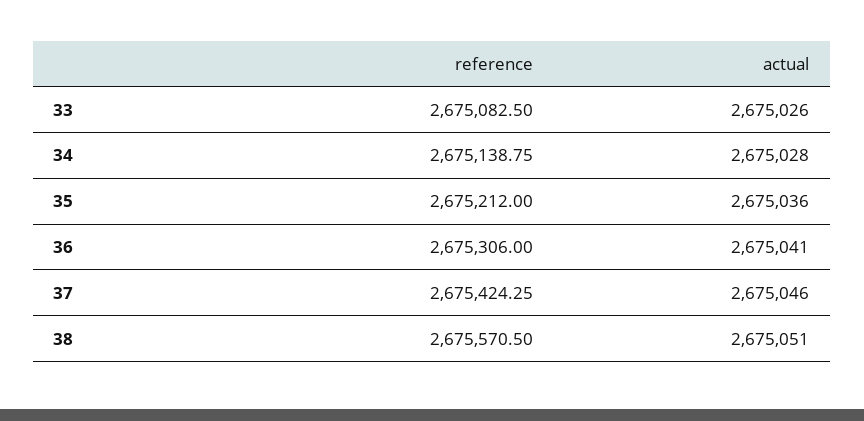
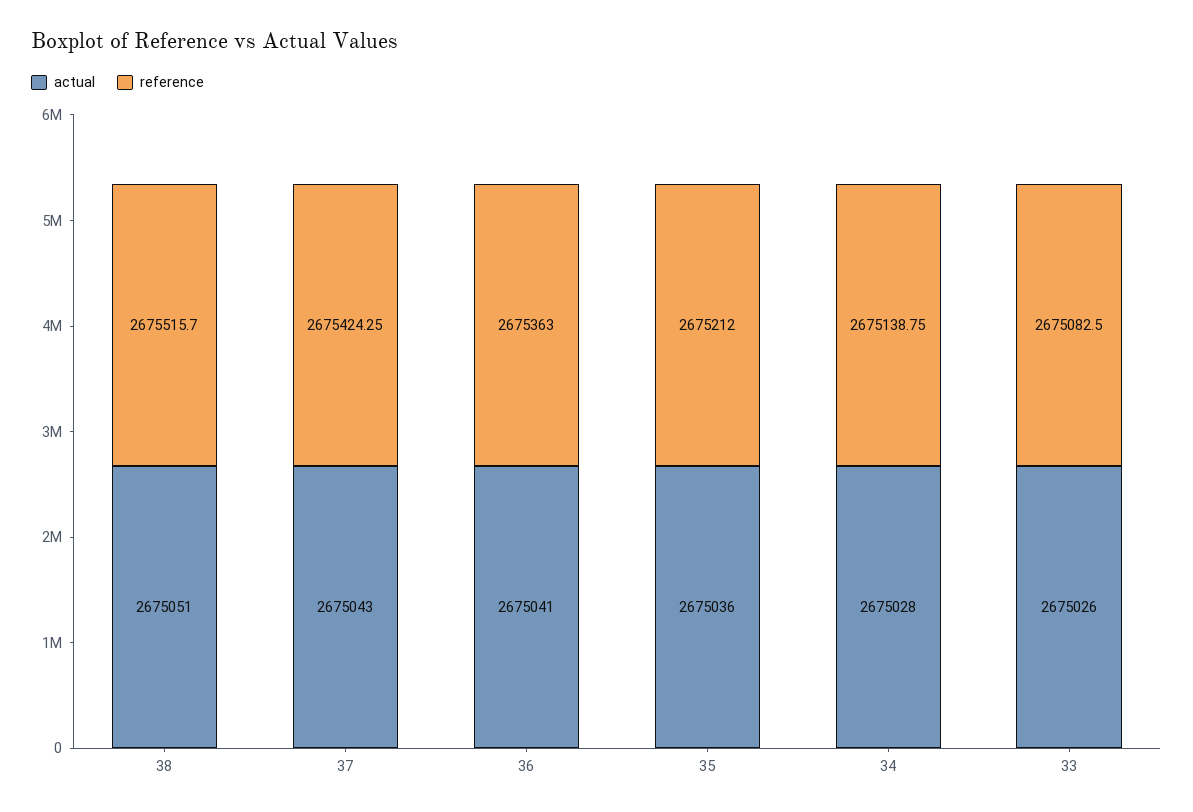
  {
    "reference": {
      "33": 2675082.5,
      "34": 2675138.75,
      "35": 2675212,
-     "36": 2675306,
+     "36": 2675363,
      "37": 2675424.25,
-     "38": 2675570.5
+     "38": 2675515.7
    },
    "actual": {
      "33": 2675026,
      "34": 2675028,
      "35": 2675036,
      "36": 2675041,
-     "37": 2675046,
+     "37": 2675043,
      "38": 2675051
    }
  }

